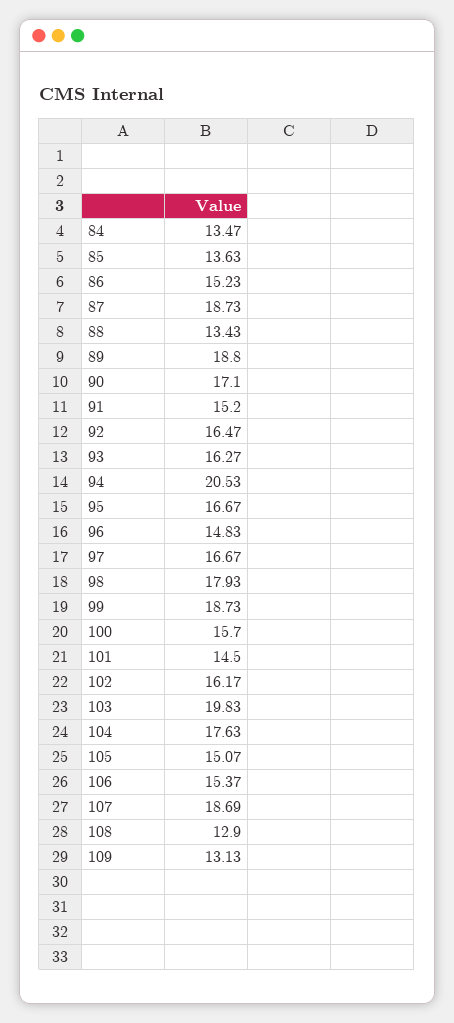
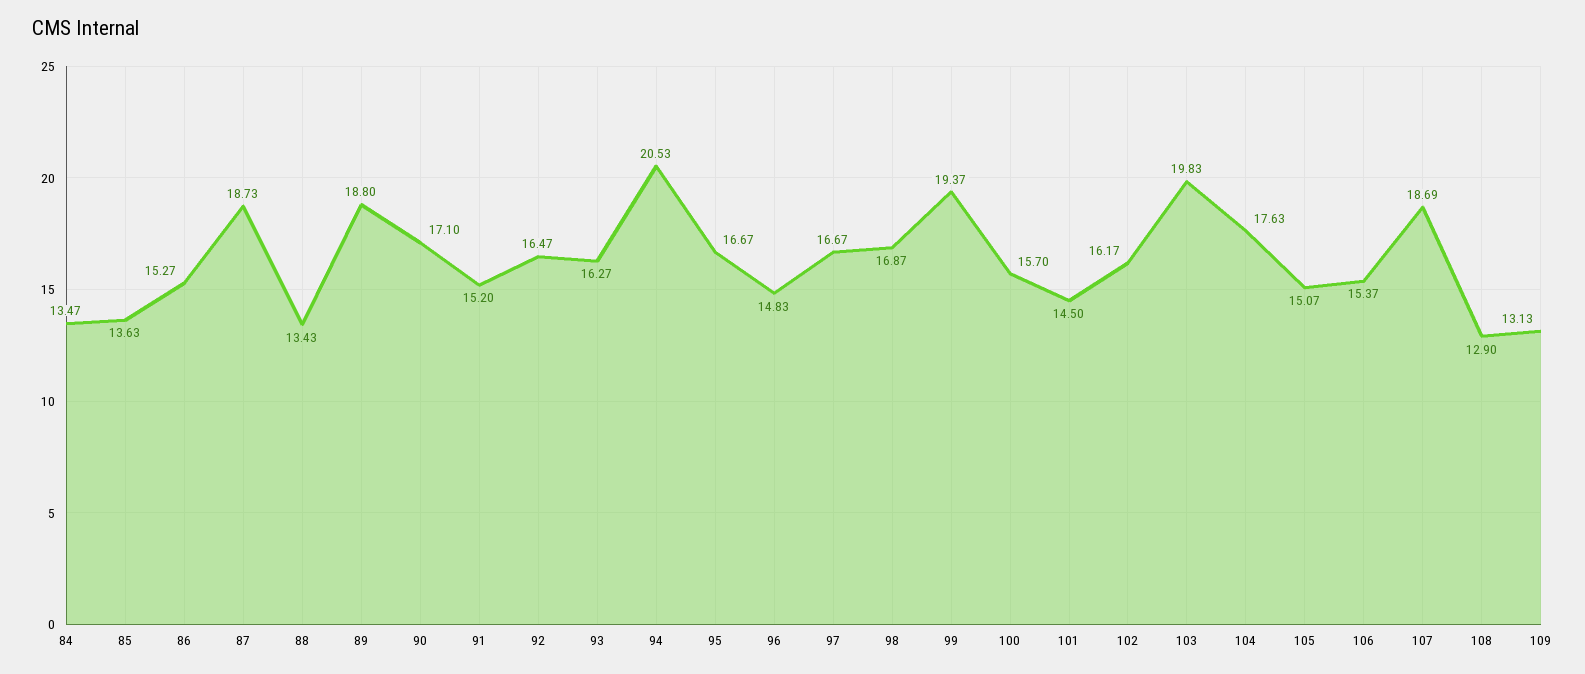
  {
    "84": 13.47,
    "85": 13.63,
-   "86": 15.23,
+   "86": 15.27,
    "87": 18.73,
    "88": 13.43,
    "89": 18.8,
    "90": 17.1,
    "91": 15.2,
    "92": 16.47,
    "93": 16.27,
    "94": 20.53,
    "95": 16.67,
    "96": 14.83,
    "97": 16.67,
-   "98": 17.93,
+   "98": 16.87,
-   "99": 18.73,
+   "99": 19.37,
    "100": 15.7,
    "101": 14.5,
    "102": 16.17,
    "103": 19.83,
    "104": 17.63,
    "105": 15.07,
    "106": 15.37,
    "107": 18.69,
    "108": 12.9,
    "109": 13.13
  }

